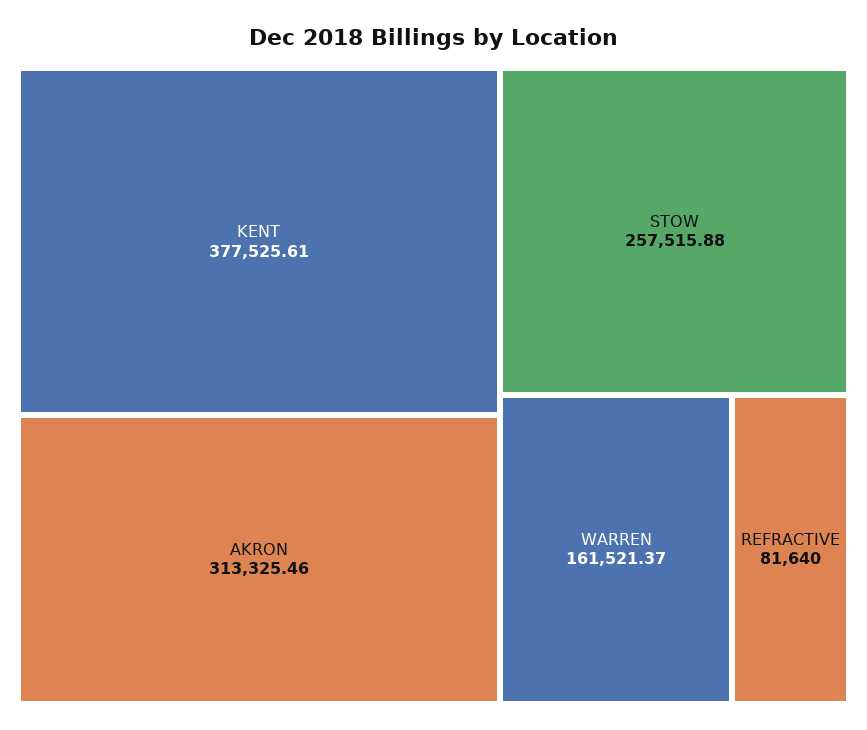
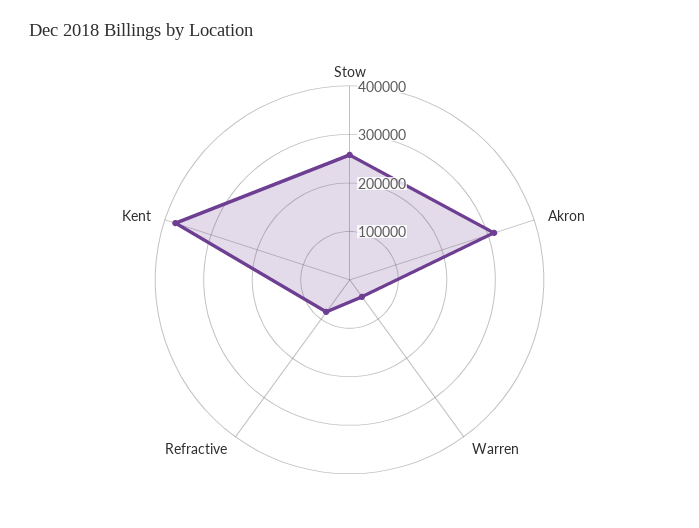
  {
    "KENT": 377525.61,
    "AKRON": 313325.46,
    "STOW": 257515.88,
-   "WARREN": 161521.37,
+   "WARREN": 40000,
    "REFRACTIVE": 81640
  }

